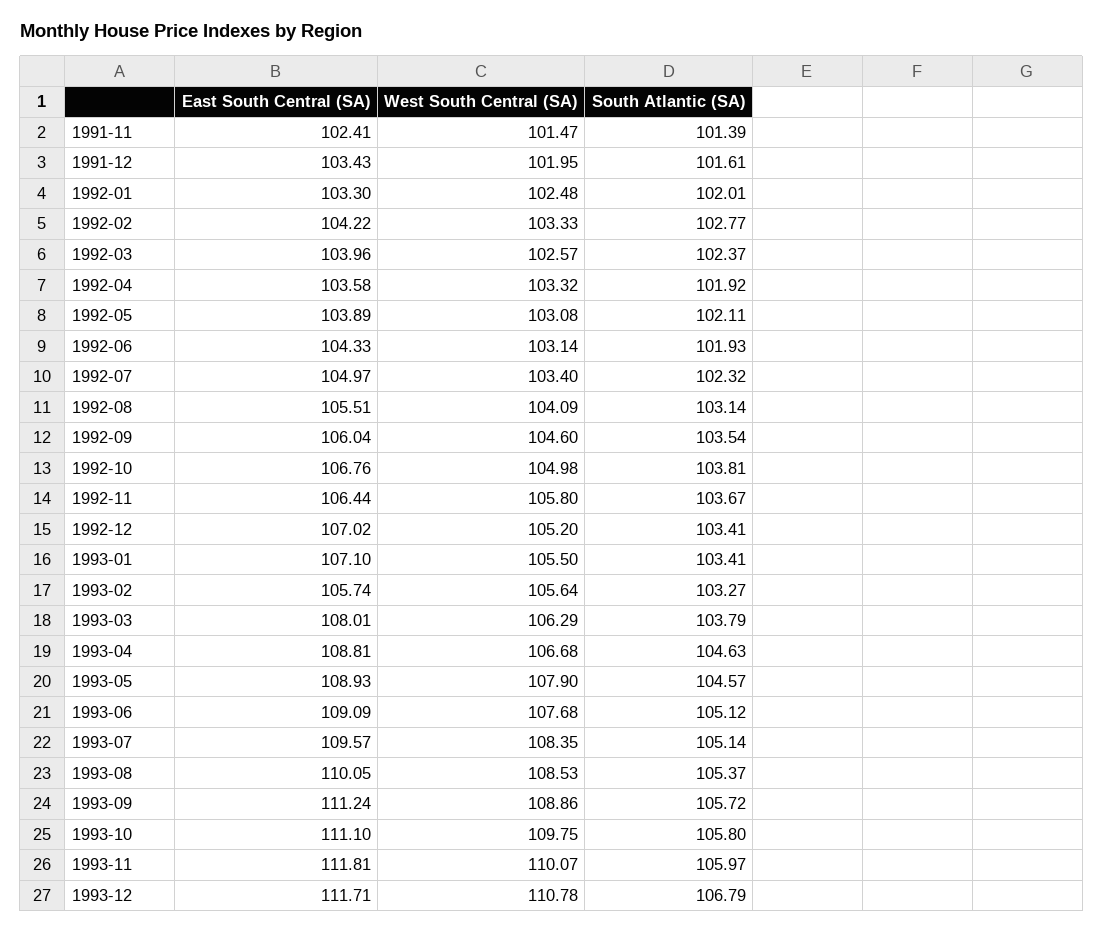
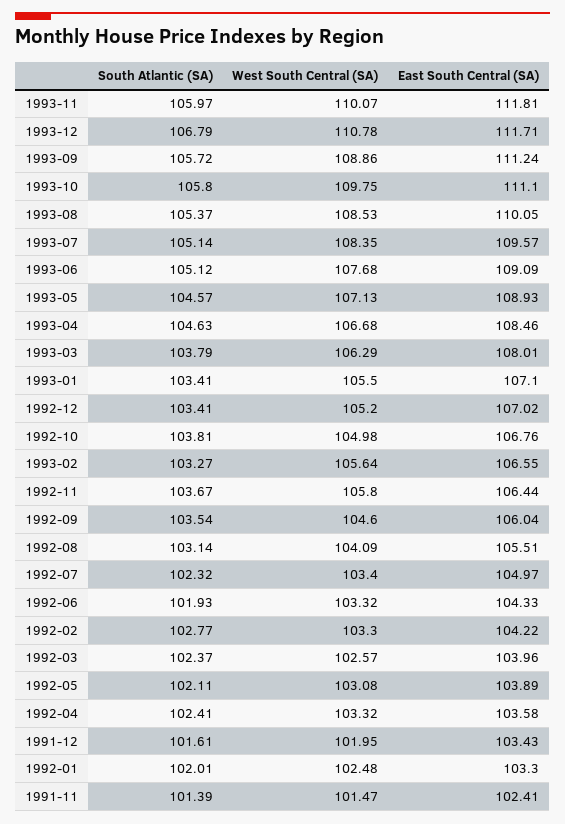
  {
    "East South Central (SA)": {
      "1991-11": 102.41,
      "1991-12": 103.43,
      "1992-01": 103.3,
      "1992-02": 104.22,
      "1992-03": 103.96,
      "1992-04": 103.58,
      "1992-05": 103.89,
      "1992-06": 104.33,
      "1992-07": 104.97,
      "1992-08": 105.51,
      "1992-09": 106.04,
      "1992-10": 106.76,
      "1992-11": 106.44,
      "1992-12": 107.02,
      "1993-01": 107.1,
-     "1993-02": 105.74,
+     "1993-02": 106.55,
      "1993-03": 108.01,
-     "1993-04": 108.81,
+     "1993-04": 108.46,
      "1993-05": 108.93,
      "1993-06": 109.09,
      "1993-07": 109.57,
      "1993-08": 110.05,
      "1993-09": 111.24,
      "1993-10": 111.1,
      "1993-11": 111.81,
      "1993-12": 111.71
    },
    "West South Central (SA)": {
      "1991-11": 101.47,
      "1991-12": 101.95,
      "1992-01": 102.48,
-     "1992-02": 103.33,
+     "1992-02": 103.3,
      "1992-03": 102.57,
      "1992-04": 103.32,
      "1992-05": 103.08,
-     "1992-06": 103.14,
+     "1992-06": 103.32,
      "1992-07": 103.4,
      "1992-08": 104.09,
      "1992-09": 104.6,
      "1992-10": 104.98,
      "1992-11": 105.8,
      "1992-12": 105.2,
      "1993-01": 105.5,
      "1993-02": 105.64,
      "1993-03": 106.29,
      "1993-04": 106.68,
-     "1993-05": 107.9,
+     "1993-05": 107.13,
      "1993-06": 107.68,
      "1993-07": 108.35,
      "1993-08": 108.53,
      "1993-09": 108.86,
      "1993-10": 109.75,
      "1993-11": 110.07,
      "1993-12": 110.78
    },
    "South Atlantic (SA)": {
      "1991-11": 101.39,
      "1991-12": 101.61,
      "1992-01": 102.01,
      "1992-02": 102.77,
      "1992-03": 102.37,
-     "1992-04": 101.92,
+     "1992-04": 102.41,
      "1992-05": 102.11,
      "1992-06": 101.93,
      "1992-07": 102.32,
      "1992-08": 103.14,
      "1992-09": 103.54,
      "1992-10": 103.81,
      "1992-11": 103.67,
      "1992-12": 103.41,
      "1993-01": 103.41,
      "1993-02": 103.27,
      "1993-03": 103.79,
      "1993-04": 104.63,
      "1993-05": 104.57,
      "1993-06": 105.12,
      "1993-07": 105.14,
      "1993-08": 105.37,
      "1993-09": 105.72,
      "1993-10": 105.8,
      "1993-11": 105.97,
      "1993-12": 106.79
    }
  }

